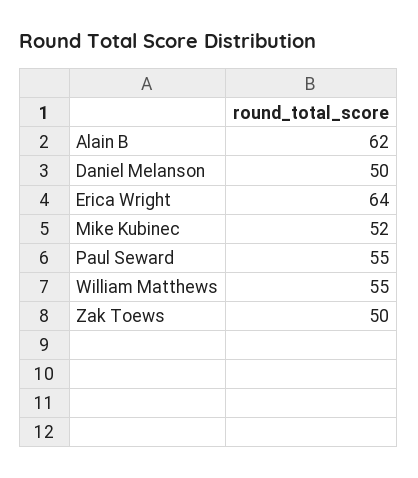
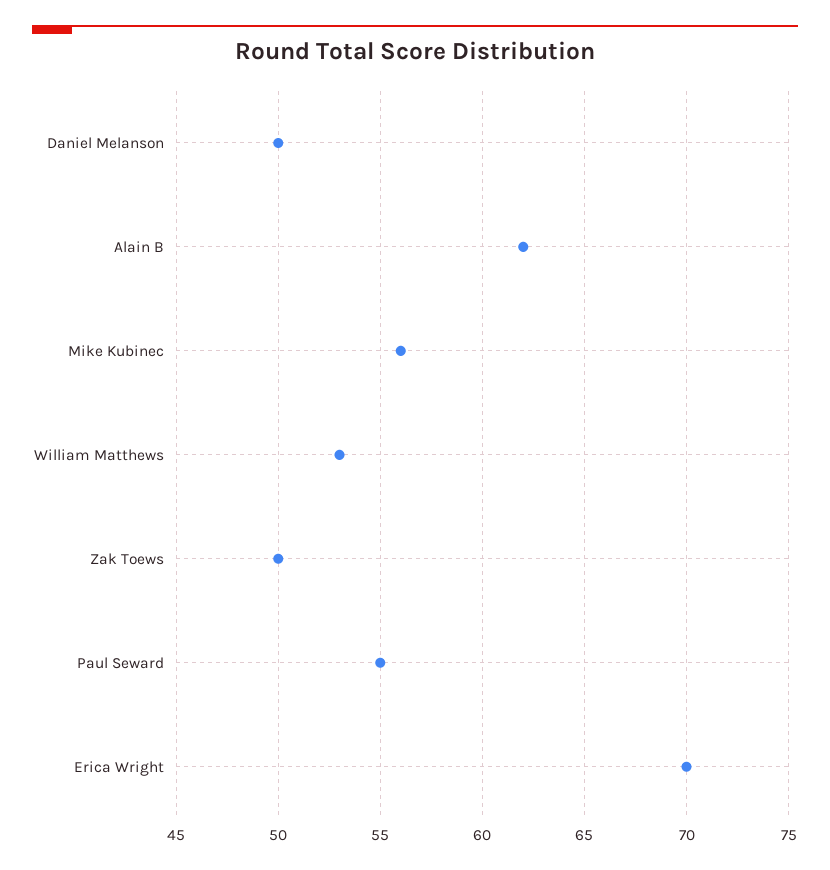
  {
    "Alain B": 62,
    "Daniel Melanson": 50,
-   "Erica Wright": 64,
+   "Erica Wright": 70,
-   "Mike Kubinec": 52,
+   "Mike Kubinec": 56,
    "Paul Seward": 55,
-   "William Matthews": 55,
+   "William Matthews": 53,
    "Zak Toews": 50
  }

